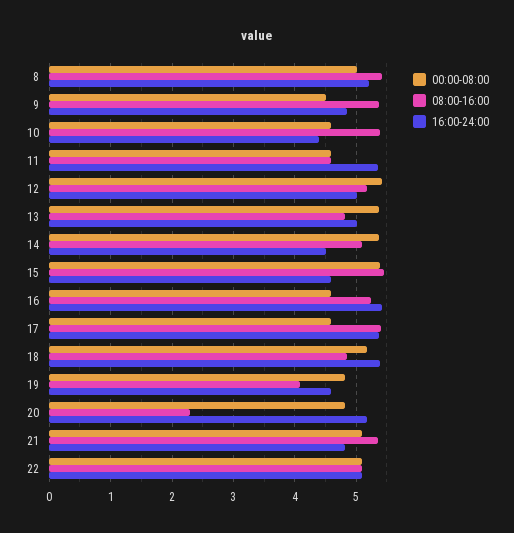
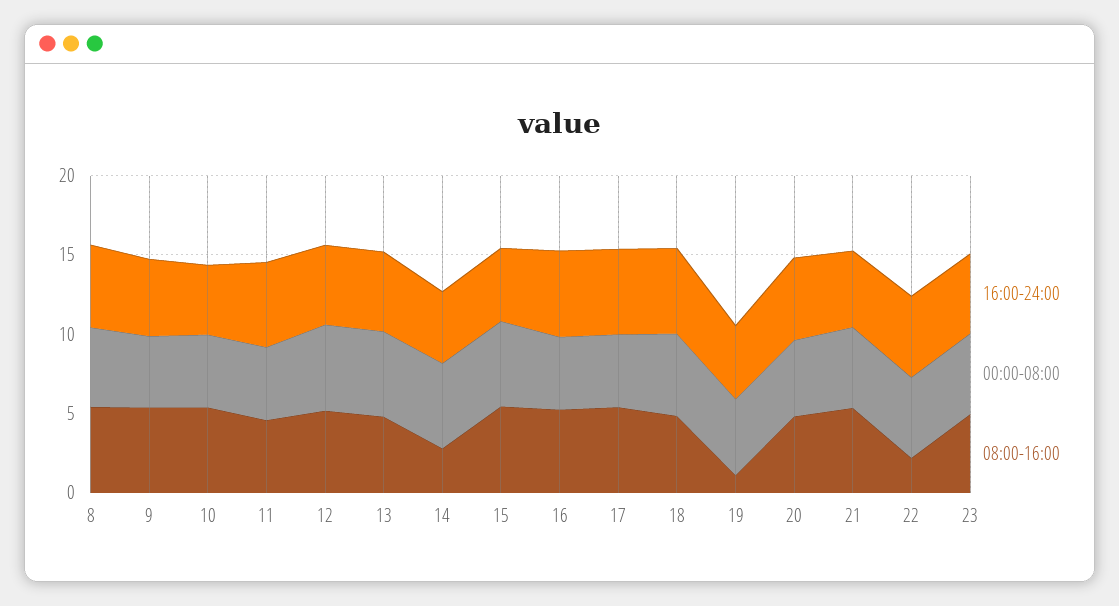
  {
    "00:00-08:00": {
      "8": 5,
      "9": 4.5,
      "10": 4.6,
      "11": 4.6,
      "12": 5.4,
      "13": 5.4,
      "14": 5.4,
      "15": 5.4,
      "16": 4.6,
      "17": 4.6,
      "18": 5.2,
      "19": 4.8,
      "20": 4.8,
      "21": 5.1,
-     "22": 5.1
+     "22": 5.1,
+     "23": 5
    },
    "08:00-16:00": {
      "8": 5.4,
      "9": 5.4,
      "10": 5.4,
      "11": 4.6,
      "12": 5.2,
      "13": 4.8,
-     "14": 5.1,
+     "14": 3,
      "15": 5.5,
      "16": 5.2,
      "17": 5.4,
      "18": 4.9,
-     "19": 4.1,
+     "19": 1,
-     "20": 2.3,
+     "20": 5,
      "21": 5.4,
-     "22": 5.1
+     "22": 2,
+     "23": 5
    },
    "16:00-24:00": {
      "8": 5.2,
      "9": 4.9,
      "10": 4.4,
      "11": 5.4,
      "12": 5,
      "13": 5,
      "14": 4.5,
      "15": 4.6,
      "16": 5.4,
      "17": 5.4,
      "18": 5.4,
      "19": 4.6,
      "20": 5.2,
      "21": 4.8,
-     "22": 5.1
+     "22": 5.1,
+     "23": 5
    }
  }

